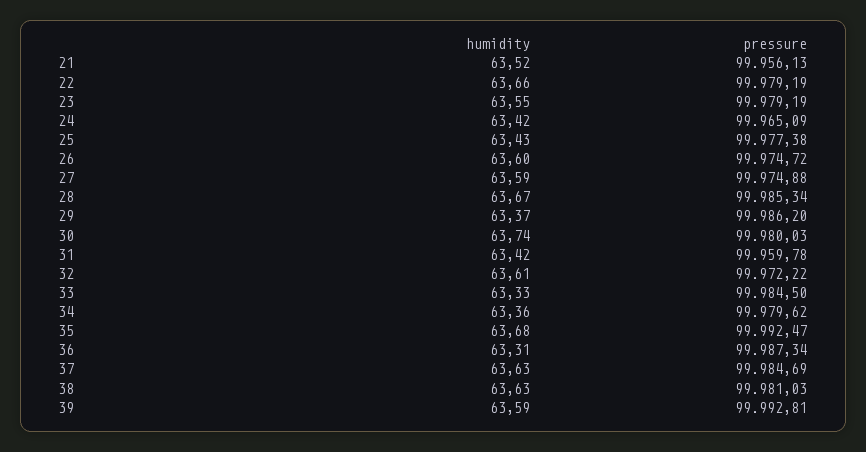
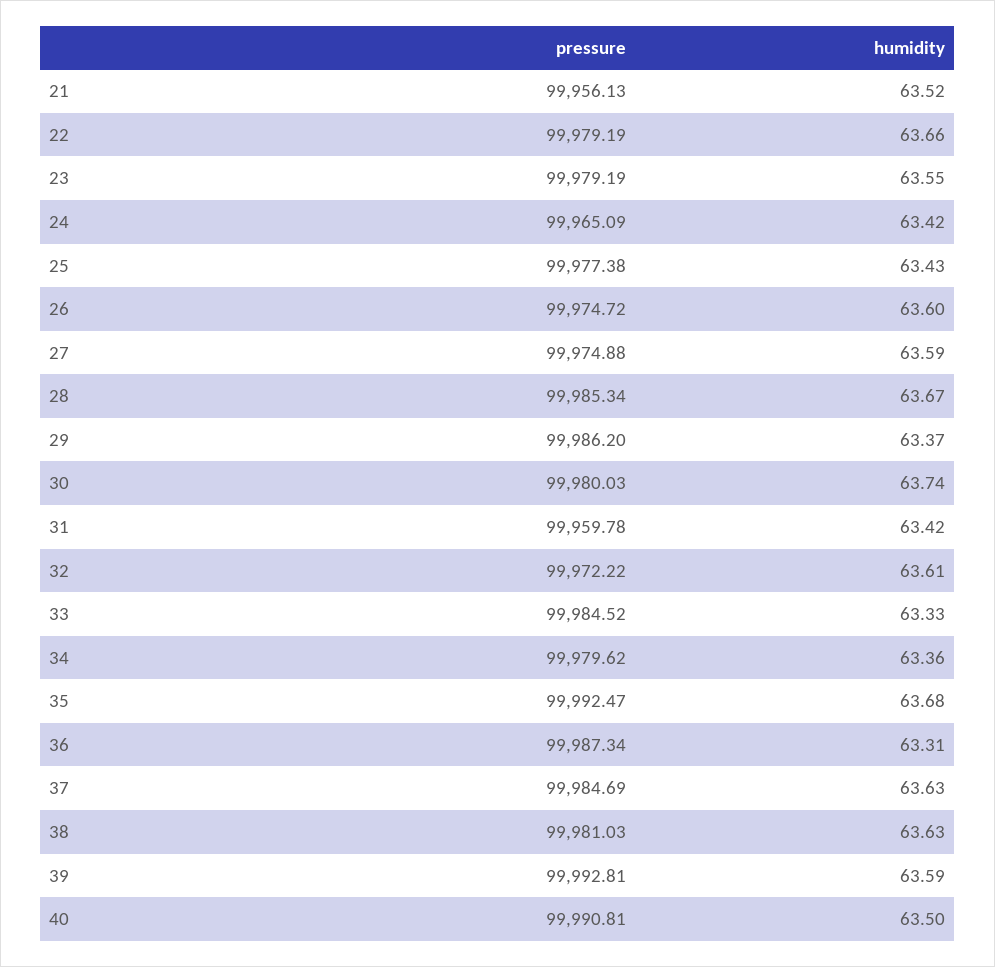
  {
    "humidity": {
      "21": 63.52,
      "22": 63.66,
      "23": 63.55,
      "24": 63.42,
      "25": 63.43,
      "26": 63.6,
      "27": 63.59,
      "28": 63.67,
      "29": 63.37,
      "30": 63.74,
      "31": 63.42,
      "32": 63.61,
      "33": 63.33,
      "34": 63.36,
      "35": 63.68,
      "36": 63.31,
      "37": 63.63,
      "38": 63.63,
-     "39": 63.59
+     "39": 63.59,
+     "40": 63.5
    },
    "pressure": {
      "21": 99956.13,
      "22": 99979.19,
      "23": 99979.19,
      "24": 99965.09,
      "25": 99977.38,
      "26": 99974.72,
      "27": 99974.88,
      "28": 99985.34,
      "29": 99986.2,
      "30": 99980.03,
      "31": 99959.78,
      "32": 99972.22,
-     "33": 99984.5,
+     "33": 99984.52,
      "34": 99979.62,
      "35": 99992.47,
      "36": 99987.34,
      "37": 99984.69,
      "38": 99981.03,
-     "39": 99992.81
+     "39": 99992.81,
+     "40": 99990.81
    }
  }

